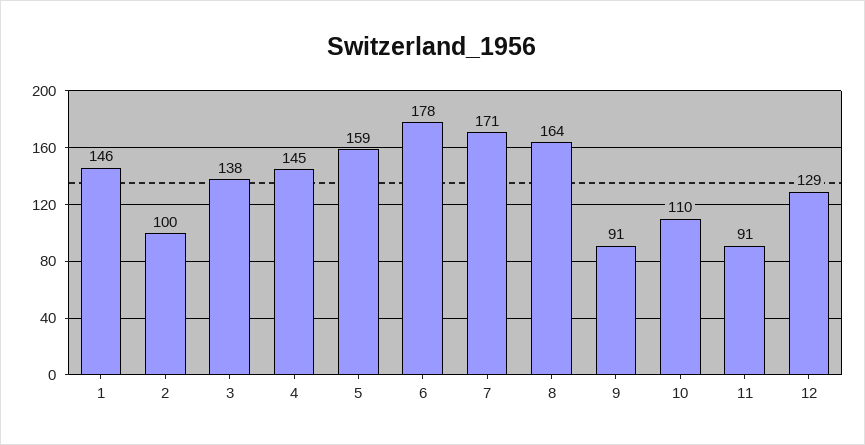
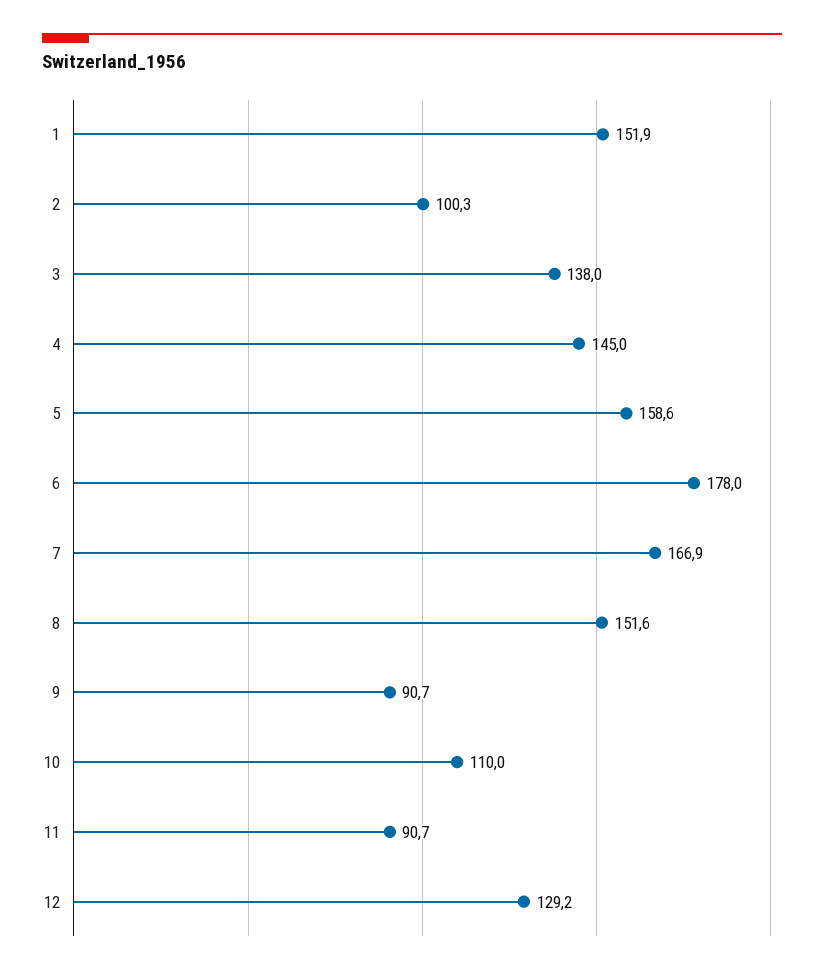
  {
-   "1": 146,
+   "1": 151.9,
    "2": 100.3,
    "3": 138,
    "4": 145,
    "5": 158.6,
    "6": 178,
-   "7": 171,
+   "7": 166.9,
-   "8": 164,
+   "8": 151.6,
    "9": 90.7,
    "10": 110,
    "11": 90.7,
    "12": 129.2
  }

